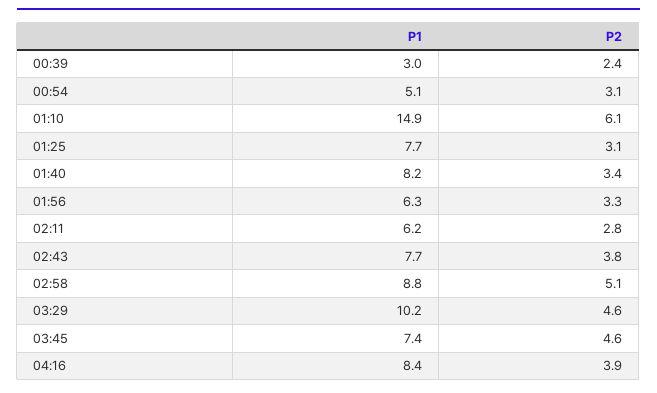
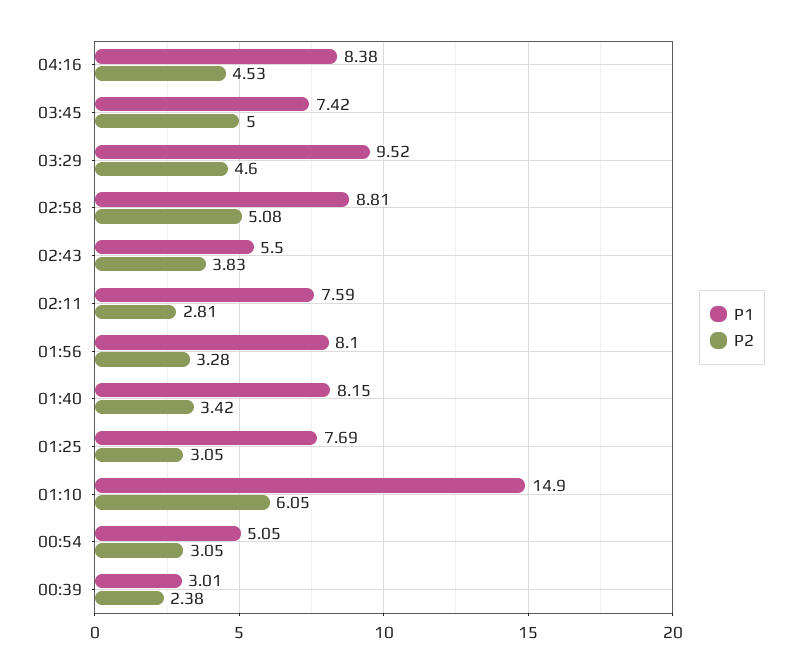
  {
    "P1": {
      "00:39": 3.01,
      "00:54": 5.05,
      "01:10": 14.9,
      "01:25": 7.69,
      "01:40": 8.15,
-     "01:56": 6.3,
+     "01:56": 8.1,
-     "02:11": 6.2,
+     "02:11": 7.59,
-     "02:43": 7.7,
+     "02:43": 5.5,
      "02:58": 8.81,
-     "03:29": 10.2,
+     "03:29": 9.52,
      "03:45": 7.42,
      "04:16": 8.38
    },
    "P2": {
      "00:39": 2.38,
      "00:54": 3.05,
      "01:10": 6.05,
      "01:25": 3.05,
      "01:40": 3.42,
      "01:56": 3.28,
      "02:11": 2.81,
      "02:43": 3.83,
      "02:58": 5.08,
      "03:29": 4.6,
-     "03:45": 4.6,
+     "03:45": 5,
-     "04:16": 3.9
+     "04:16": 4.53
    }
  }

